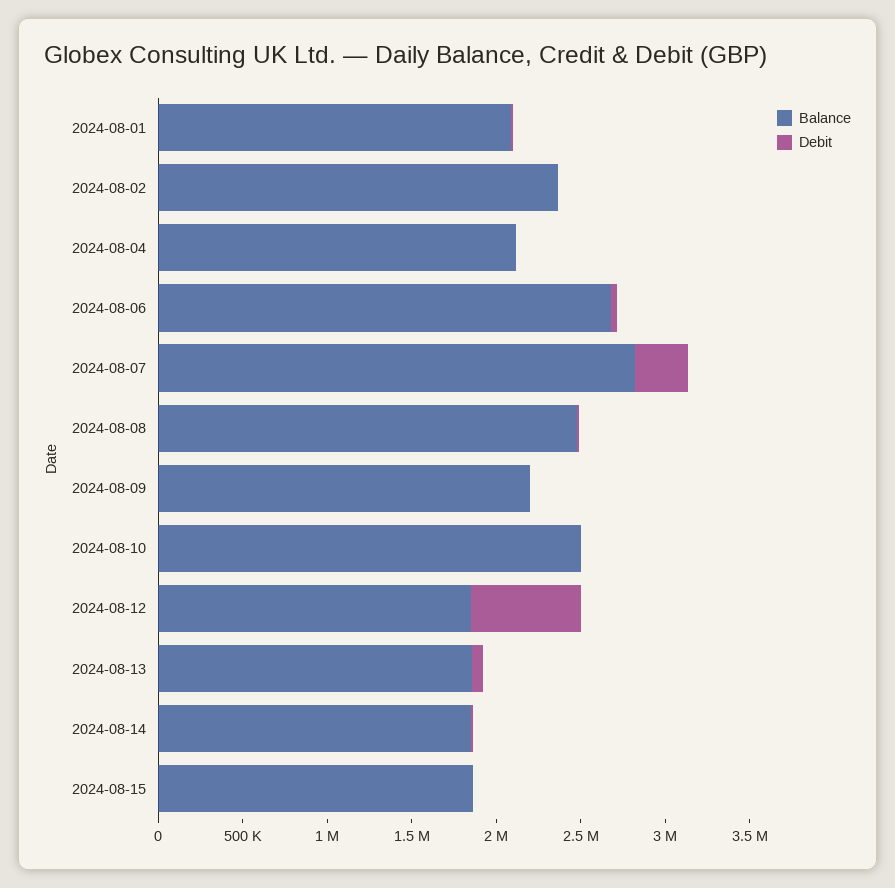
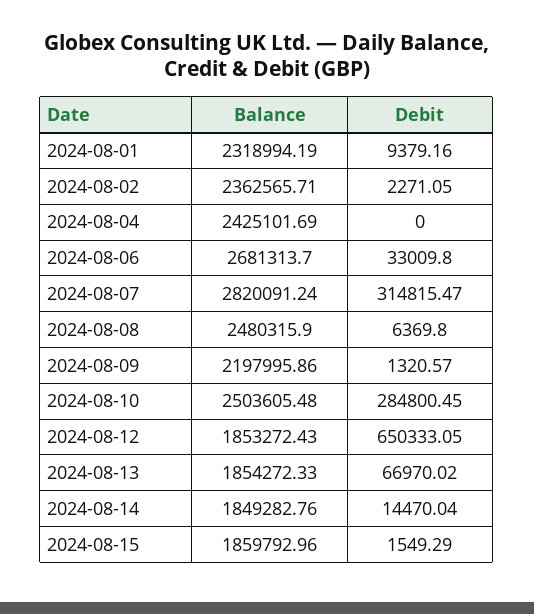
  {
    "Balance": {
-     "2024-08-01": 2100000,
+     "2024-08-01": 2318994.19,
      "2024-08-02": 2362565.71,
-     "2024-08-04": 2100000,
+     "2024-08-04": 2425101.69,
      "2024-08-06": 2681313.7,
      "2024-08-07": 2820091.24,
      "2024-08-08": 2480315.9,
      "2024-08-09": 2197995.86,
      "2024-08-10": 2503605.48,
      "2024-08-12": 1853272.43,
      "2024-08-13": 1854272.33,
      "2024-08-14": 1849282.76,
      "2024-08-15": 1859792.96
    },
    "Debit": {
      "2024-08-01": 9379.16,
      "2024-08-02": 2271.05,
      "2024-08-04": 0,
      "2024-08-06": 33009.8,
      "2024-08-07": 314815.47,
      "2024-08-08": 6369.8,
      "2024-08-09": 1320.57,
-     "2024-08-10": 0,
+     "2024-08-10": 284800.45,
      "2024-08-12": 650333.05,
      "2024-08-13": 66970.02,
      "2024-08-14": 14470.04,
      "2024-08-15": 1549.29
    }
  }

